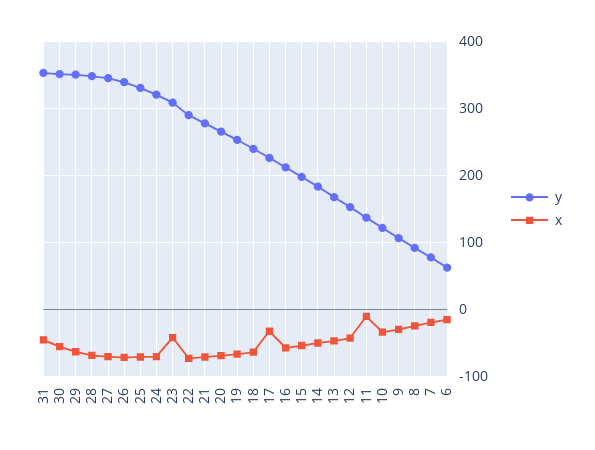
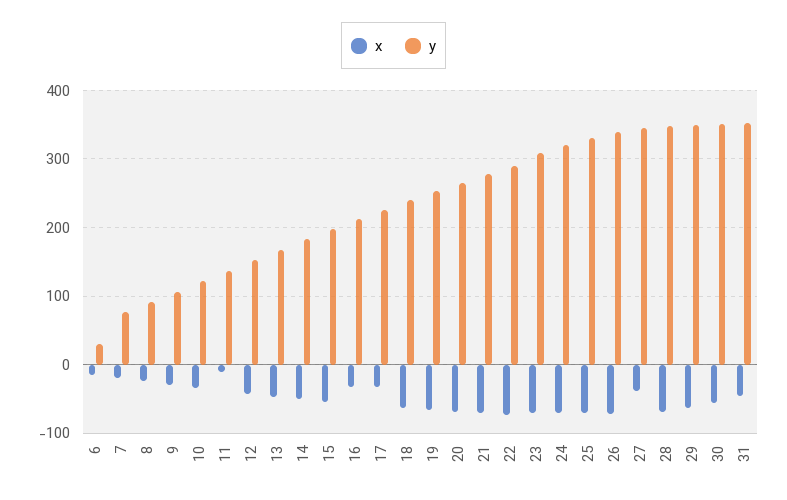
  {
    "y": {
      "31": 350,
      "30": 350,
      "29": 350,
      "28": 350,
      "27": 350,
      "26": 340,
      "25": 330,
      "24": 320,
      "23": 310,
      "22": 290,
      "21": 280,
      "20": 270,
      "19": 250,
      "18": 240,
      "17": 230,
      "16": 210,
      "15": 200,
      "14": 180,
      "13": 170,
      "12": 150,
      "11": 140,
      "10": 120,
      "9": 110,
      "8": 90,
      "7": 80,
-     "6": 60
+     "6": 30
    },
    "x": {
      "31": -50,
      "30": -60,
      "29": -60,
      "28": -70,
-     "27": -70,
+     "27": -40,
      "26": -70,
      "25": -70,
      "24": -70,
-     "23": -40,
+     "23": -70,
      "22": -70,
      "21": -70,
      "20": -70,
      "19": -70,
      "18": -60,
      "17": -30,
-     "16": -60,
+     "16": -30,
      "15": -50,
      "14": -50,
      "13": -50,
      "12": -40,
      "11": -10,
      "10": -30,
      "9": -30,
      "8": -20,
      "7": -20,
      "6": -20
    }
  }

